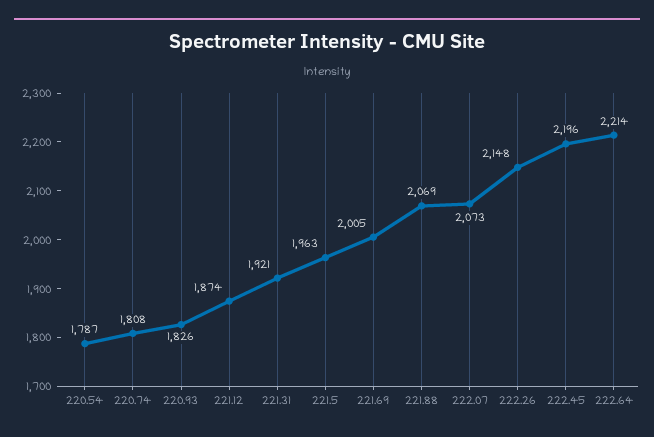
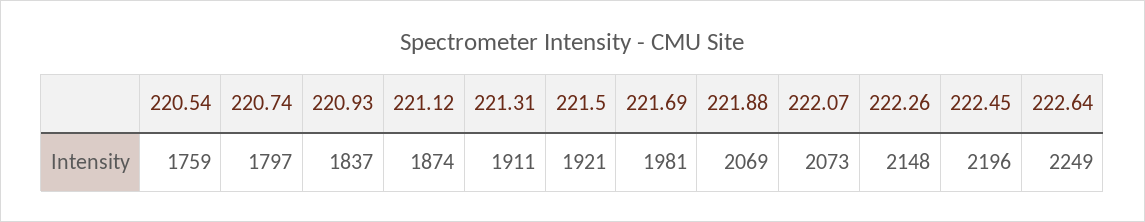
  {
-   "220.54": 1787,
+   "220.54": 1759,
-   "220.74": 1808,
+   "220.74": 1797,
-   "220.93": 1826,
+   "220.93": 1837,
    "221.12": 1874,
-   "221.31": 1921,
+   "221.31": 1911,
-   "221.5": 1963,
+   "221.5": 1921,
-   "221.69": 2005,
+   "221.69": 1981,
    "221.88": 2069,
    "222.07": 2073,
    "222.26": 2148,
    "222.45": 2196,
-   "222.64": 2214
+   "222.64": 2249
  }

